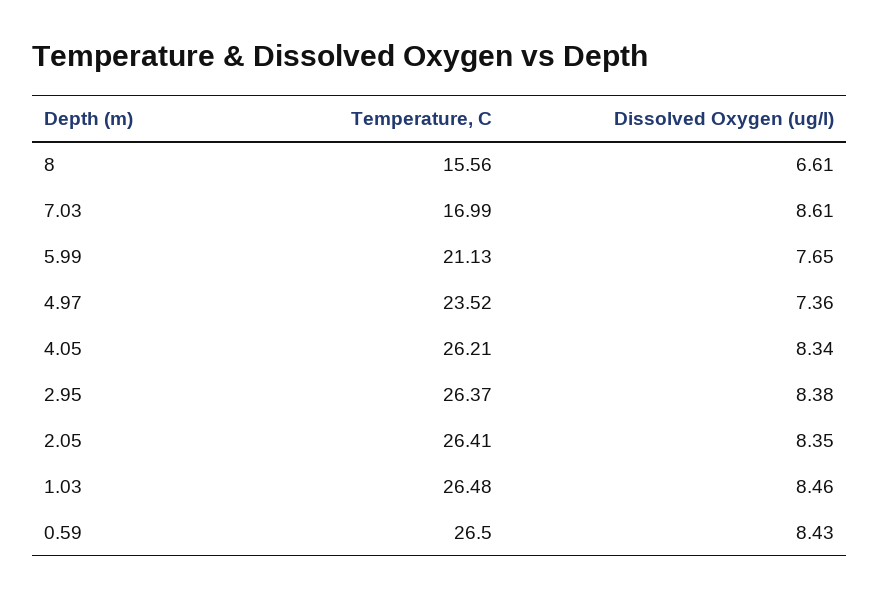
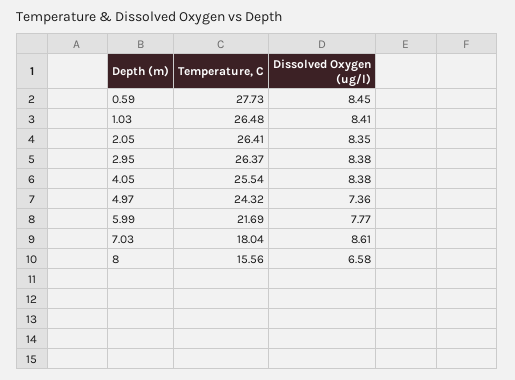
  {
    "Temperature, C": {
      "8": 15.56,
-     "7.03": 16.99,
+     "7.03": 18.04,
-     "5.99": 21.13,
+     "5.99": 21.69,
-     "4.97": 23.52,
+     "4.97": 24.32,
-     "4.05": 26.21,
+     "4.05": 25.54,
      "2.95": 26.37,
      "2.05": 26.41,
      "1.03": 26.48,
-     "0.59": 26.5
+     "0.59": 27.73
    },
    "Dissolved Oxygen (ug/l)": {
-     "8": 6.61,
+     "8": 6.58,
      "7.03": 8.61,
-     "5.99": 7.65,
+     "5.99": 7.77,
      "4.97": 7.36,
-     "4.05": 8.34,
+     "4.05": 8.38,
      "2.95": 8.38,
      "2.05": 8.35,
-     "1.03": 8.46,
+     "1.03": 8.41,
-     "0.59": 8.43
+     "0.59": 8.45
    }
  }

